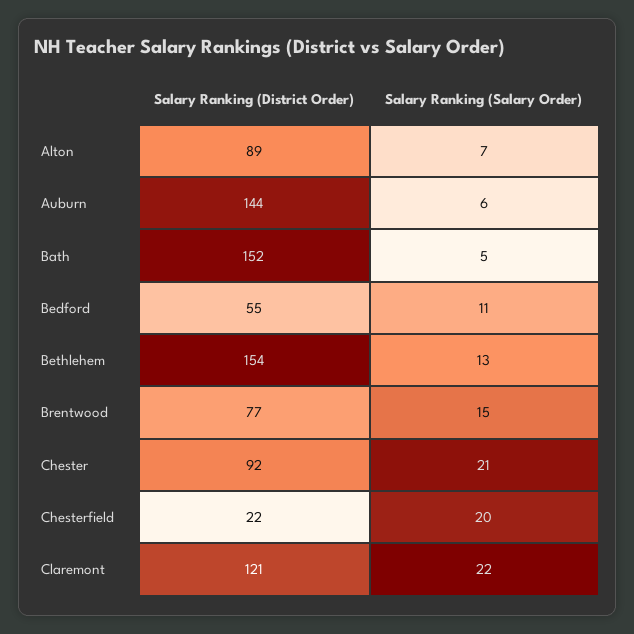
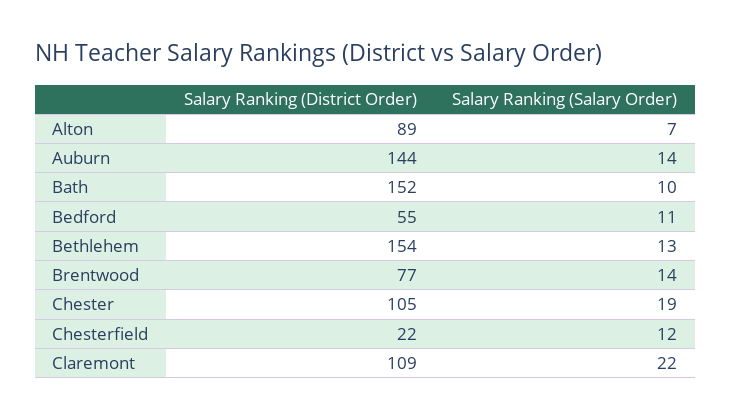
  {
    "Salary Ranking (District Order)": {
      "Alton": 89,
      "Auburn": 144,
      "Bath": 152,
      "Bedford": 55,
      "Bethlehem": 154,
      "Brentwood": 77,
-     "Chester": 92,
+     "Chester": 105,
      "Chesterfield": 22,
-     "Claremont": 121
+     "Claremont": 109
    },
    "Salary Ranking (Salary Order)": {
      "Alton": 7,
-     "Auburn": 6,
+     "Auburn": 14,
-     "Bath": 5,
+     "Bath": 10,
      "Bedford": 11,
      "Bethlehem": 13,
-     "Brentwood": 15,
+     "Brentwood": 14,
-     "Chester": 21,
+     "Chester": 19,
-     "Chesterfield": 20,
+     "Chesterfield": 12,
      "Claremont": 22
    }
  }

